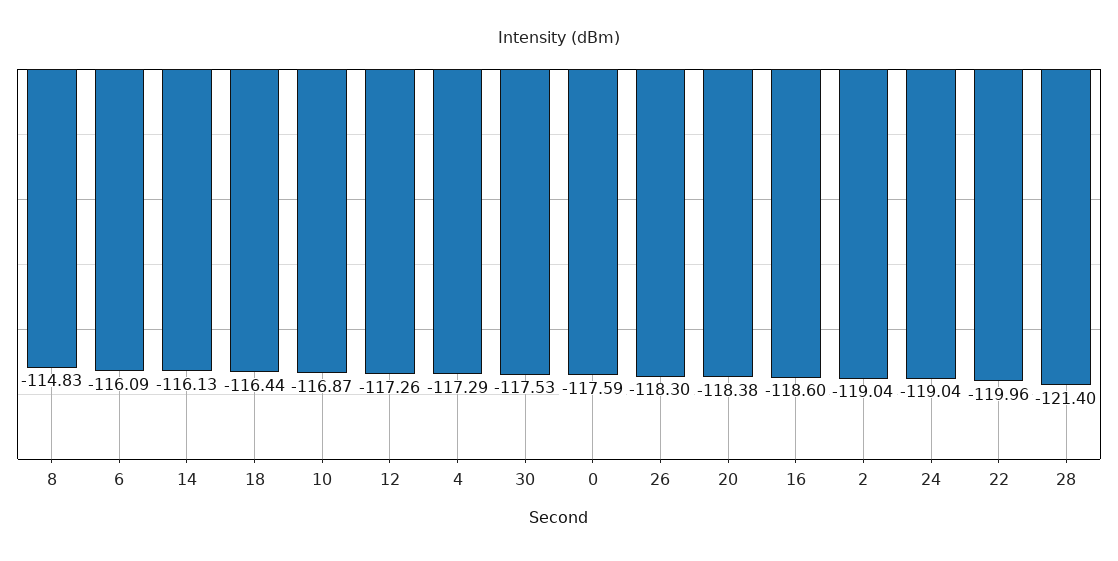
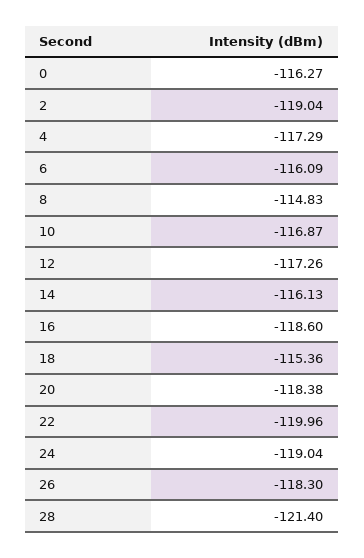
  {
    "8": -114.83,
    "6": -116.09,
    "14": -116.13,
-   "18": -116.44,
+   "18": -115.36,
    "10": -116.87,
    "12": -117.26,
    "4": -117.29,
-   "30": -117.53,
-   "0": -117.59,
+   "0": -116.27,
    "26": -118.3,
    "20": -118.38,
    "16": -118.6,
    "2": -119.04,
    "24": -119.04,
    "22": -119.96,
    "28": -121.4
  }

